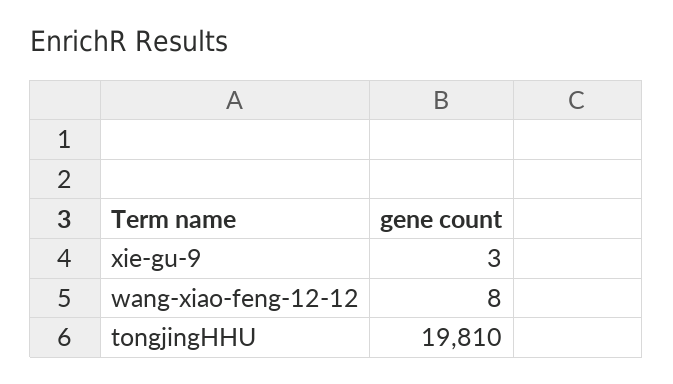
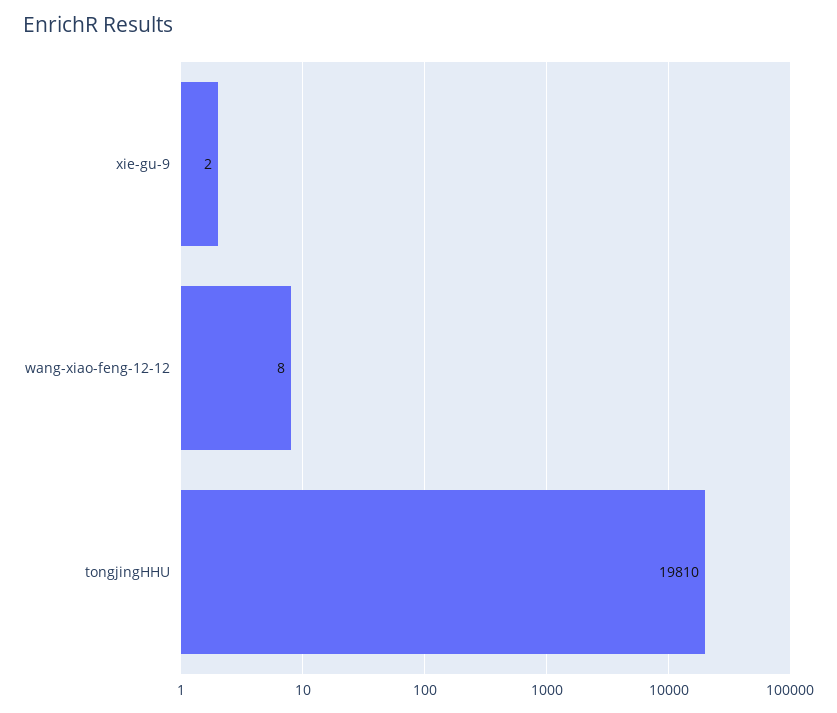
  {
-   "xie-gu-9": 3,
+   "xie-gu-9": 2,
    "wang-xiao-feng-12-12": 8,
    "tongjingHHU": 19810
  }

